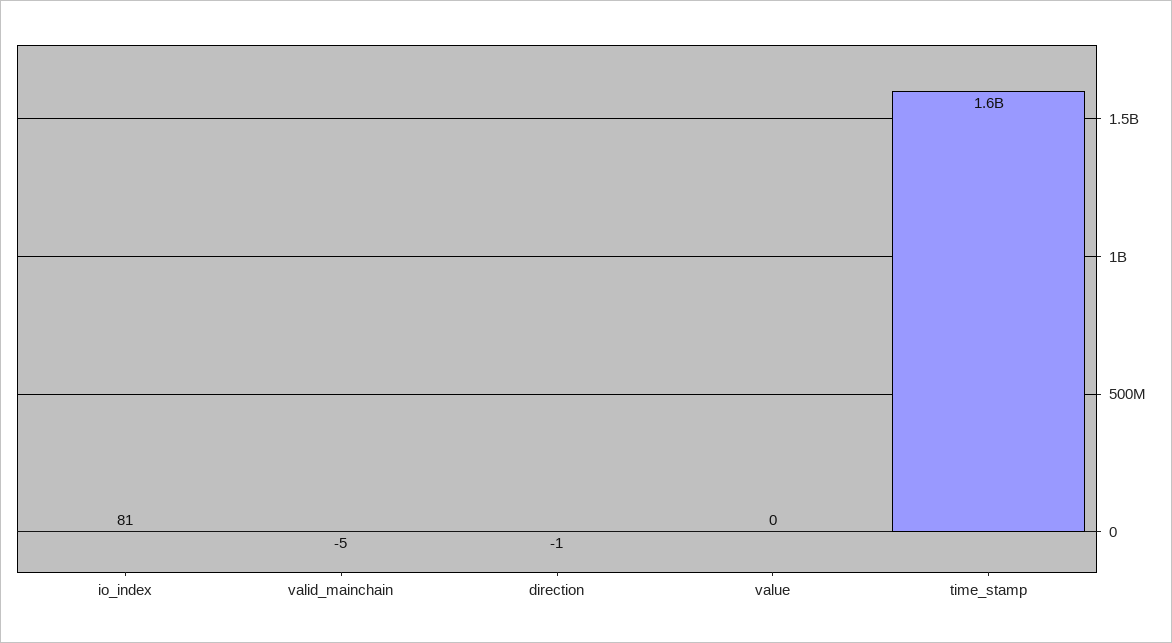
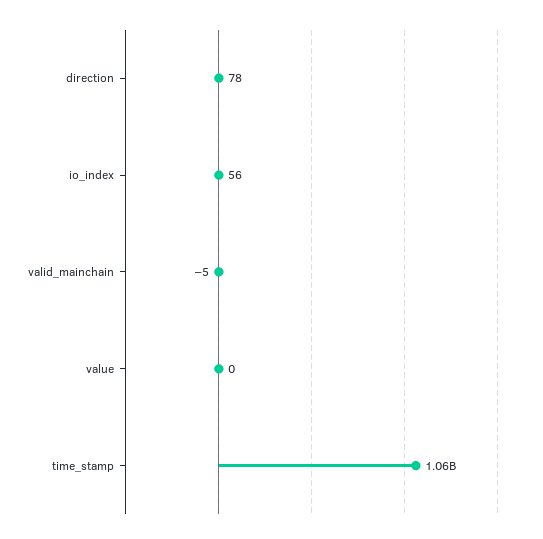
  {
-   "io_index": 81,
+   "io_index": 56,
    "valid_mainchain": -5,
-   "direction": -1,
+   "direction": 78,
    "value": 0,
-   "time_stamp": 1600000000
+   "time_stamp": 1060000000
  }

